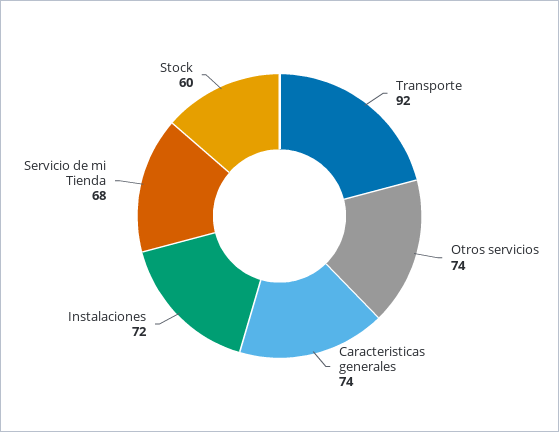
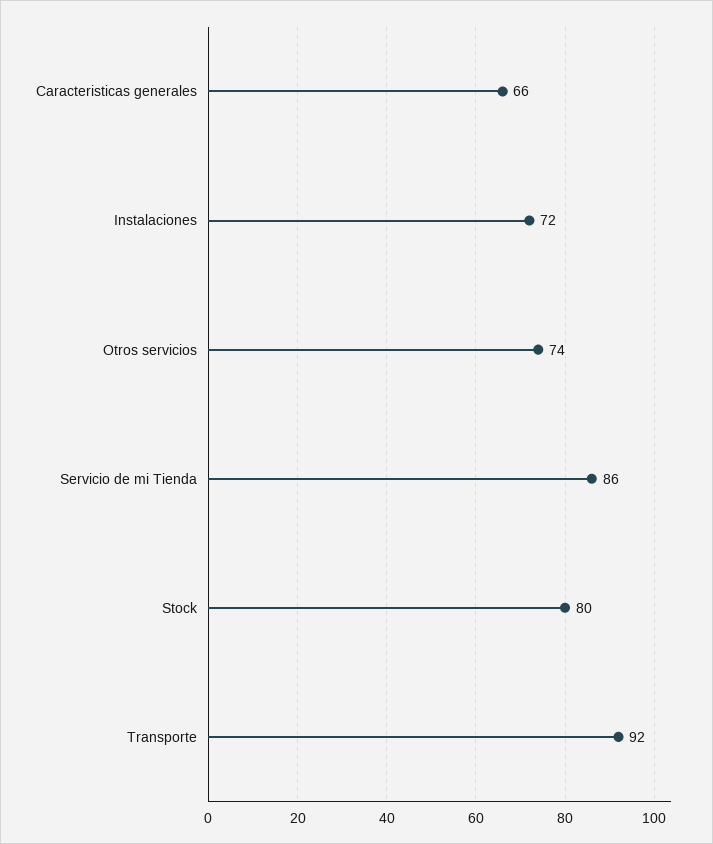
  {
    "Transporte": 92,
    "Otros servicios": 74,
-   "Caracteristicas generales": 74,
+   "Caracteristicas generales": 66,
    "Instalaciones": 72,
-   "Servicio de mi Tienda": 68,
+   "Servicio de mi Tienda": 86,
-   "Stock": 60
+   "Stock": 80
  }

